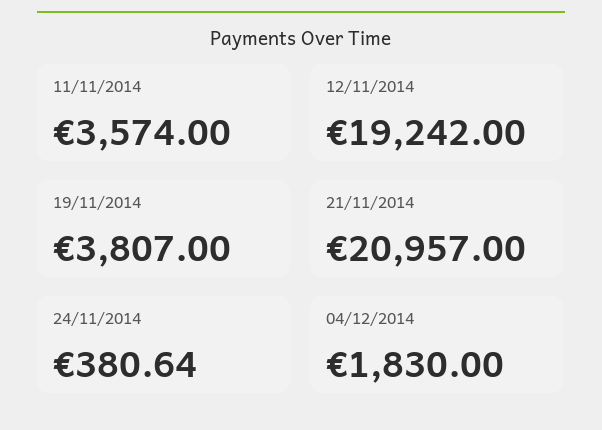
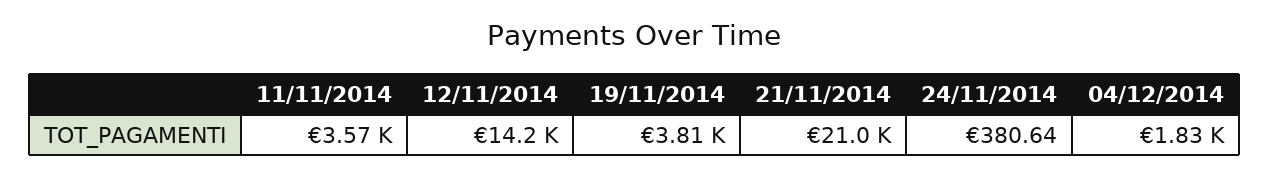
  {
    "11/11/2014": 3574,
-   "12/11/2014": 19242,
+   "12/11/2014": 14200,
    "19/11/2014": 3807,
    "21/11/2014": 20957,
    "24/11/2014": 380.64,
    "04/12/2014": 1830
  }

